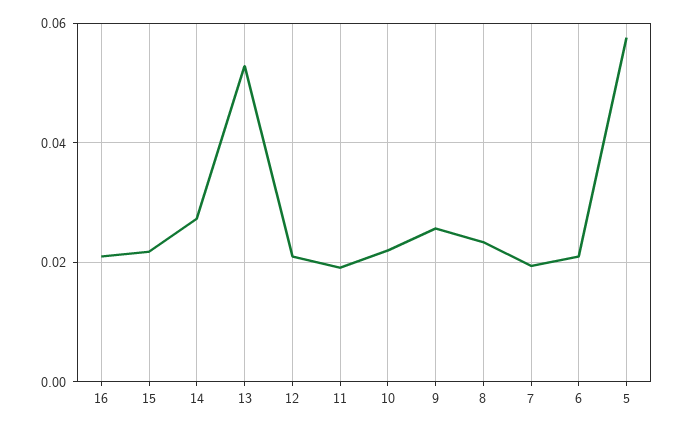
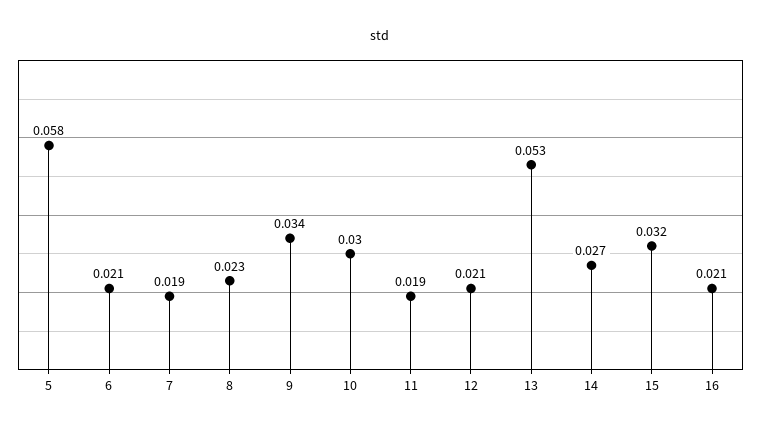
  {
    "16": 0.021,
-   "15": 0.022,
+   "15": 0.032,
    "14": 0.027,
    "13": 0.053,
    "12": 0.021,
    "11": 0.019,
-   "10": 0.022,
+   "10": 0.03,
-   "9": 0.026,
+   "9": 0.034,
    "8": 0.023,
    "7": 0.019,
    "6": 0.021,
    "5": 0.058
  }

